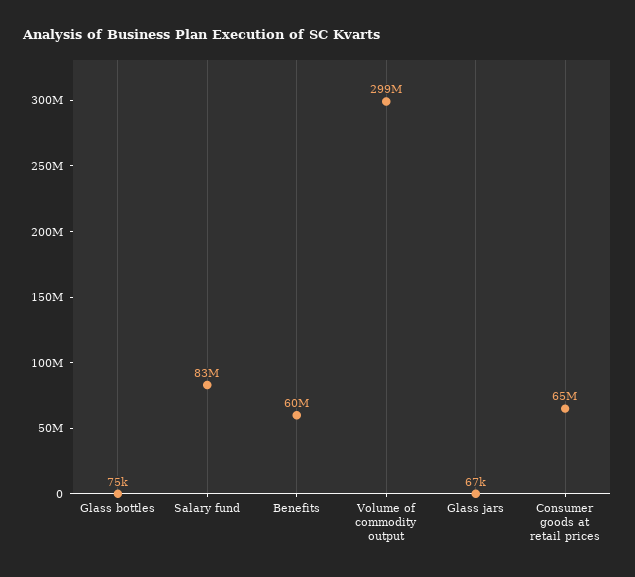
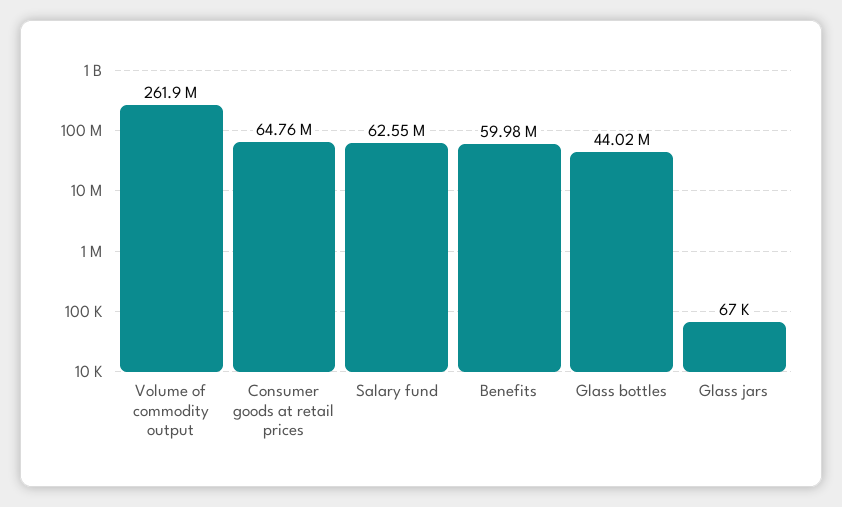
  {
-   "Glass bottles": 75000,
+   "Glass bottles": 44020000,
-   "Salary fund": 83000000,
+   "Salary fund": 62550000,
    "Benefits": 59980000,
-   "Volume of commodity output": 299000000,
+   "Volume of commodity output": 261900000,
    "Glass jars": 67000,
    "Consumer goods at retail prices": 64760000
  }

